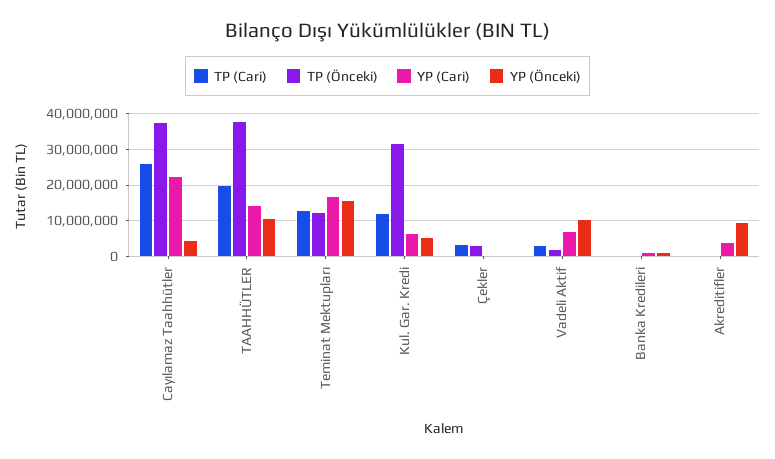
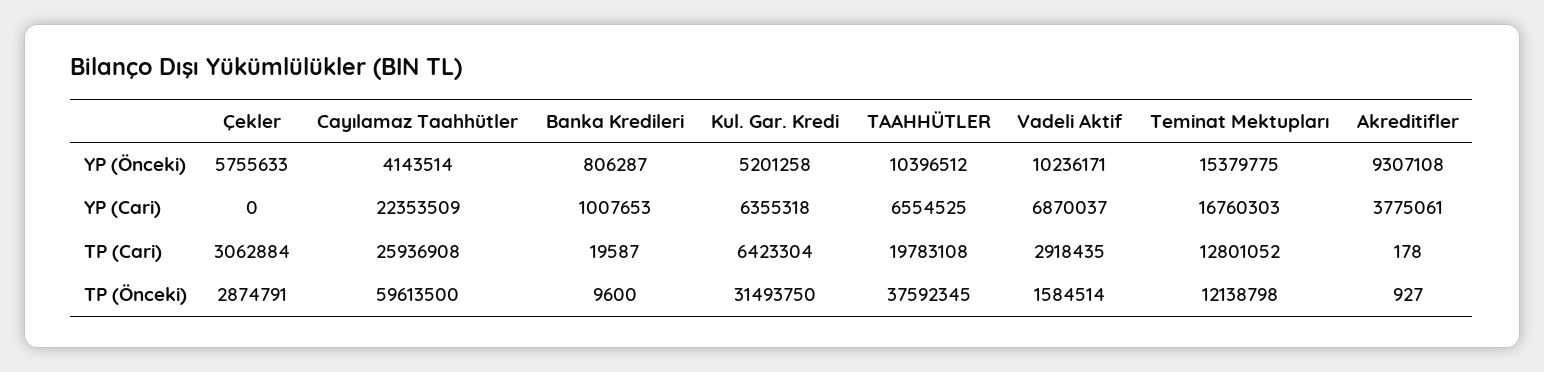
  {
    "TP (Cari)": {
      "Cayılamaz Taahhütler": 25936908,
      "TAAHHÜTLER": 19783108,
      "Teminat Mektupları": 12801052,
-     "Kul. Gar. Kredi": 12000000,
+     "Kul. Gar. Kredi": 6423304,
      "Çekler": 3062884,
      "Vadeli Aktif": 2918435,
      "Banka Kredileri": 19587,
      "Akreditifler": 178
    },
    "TP (Önceki)": {
-     "Cayılamaz Taahhütler": 38000000,
+     "Cayılamaz Taahhütler": 59613500,
      "TAAHHÜTLER": 37592345,
      "Teminat Mektupları": 12138798,
      "Kul. Gar. Kredi": 31493750,
      "Çekler": 2874791,
      "Vadeli Aktif": 1584514,
      "Banka Kredileri": 9600,
      "Akreditifler": 927
    },
    "YP (Cari)": {
      "Cayılamaz Taahhütler": 22353509,
-     "TAAHHÜTLER": 14000000,
+     "TAAHHÜTLER": 6554525,
      "Teminat Mektupları": 16760303,
      "Kul. Gar. Kredi": 6355318,
      "Çekler": 0,
      "Vadeli Aktif": 6870037,
      "Banka Kredileri": 1007653,
      "Akreditifler": 3775061
    },
    "YP (Önceki)": {
      "Cayılamaz Taahhütler": 4143514,
      "TAAHHÜTLER": 10396512,
      "Teminat Mektupları": 15379775,
      "Kul. Gar. Kredi": 5201258,
-     "Çekler": 0,
+     "Çekler": 5755633,
      "Vadeli Aktif": 10236171,
      "Banka Kredileri": 806287,
      "Akreditifler": 9307108
    }
  }

